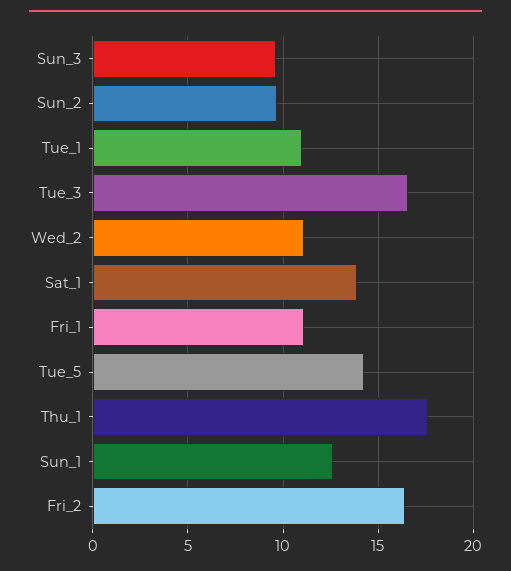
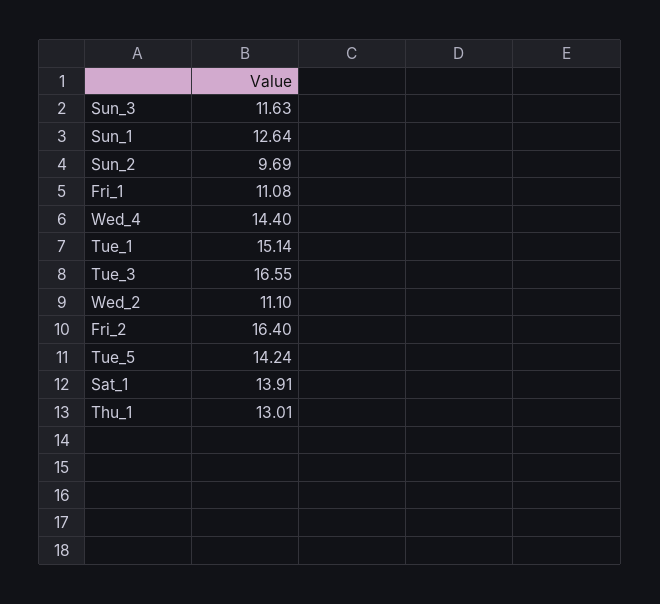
  {
-   "Sun_3": 9.5,
+   "Sun_3": 11.63,
    "Sun_2": 9.69,
-   "Tue_1": 11,
+   "Tue_1": 15.14,
    "Tue_3": 16.55,
    "Wed_2": 11.1,
    "Sat_1": 13.91,
    "Fri_1": 11.08,
    "Tue_5": 14.24,
-   "Thu_1": 17.5,
+   "Thu_1": 13.01,
    "Sun_1": 12.64,
-   "Fri_2": 16.4
+   "Fri_2": 16.4,
+   "Wed_4": 14.4
  }

